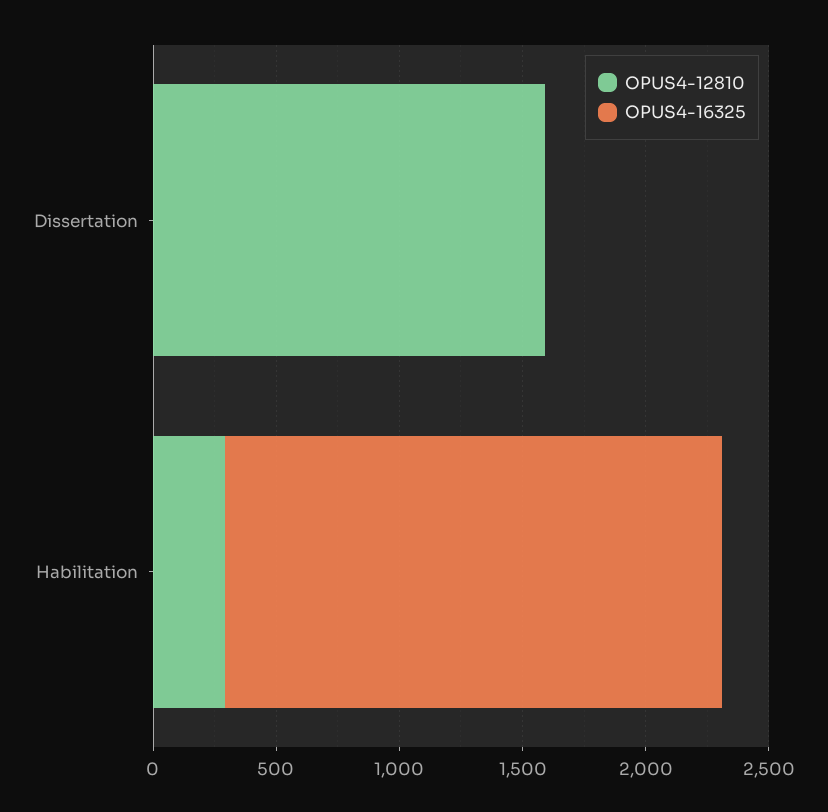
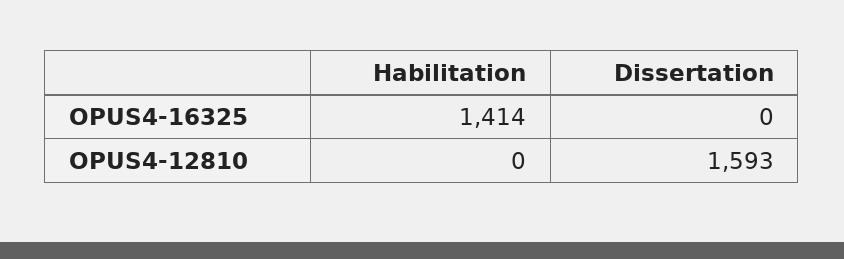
  {
    "OPUS4-12810": {
      "Dissertation": 1593,
-     "Habilitation": 300
+     "Habilitation": 0
    },
    "OPUS4-16325": {
      "Dissertation": 0,
-     "Habilitation": 2000
+     "Habilitation": 1414
    }
  }

